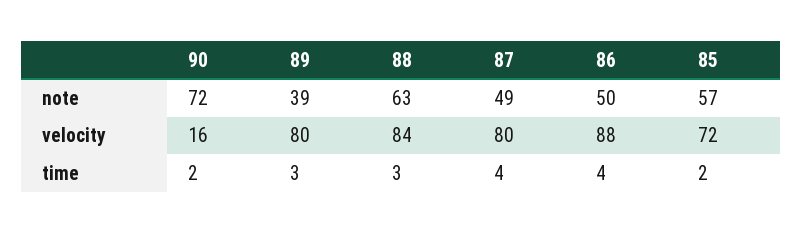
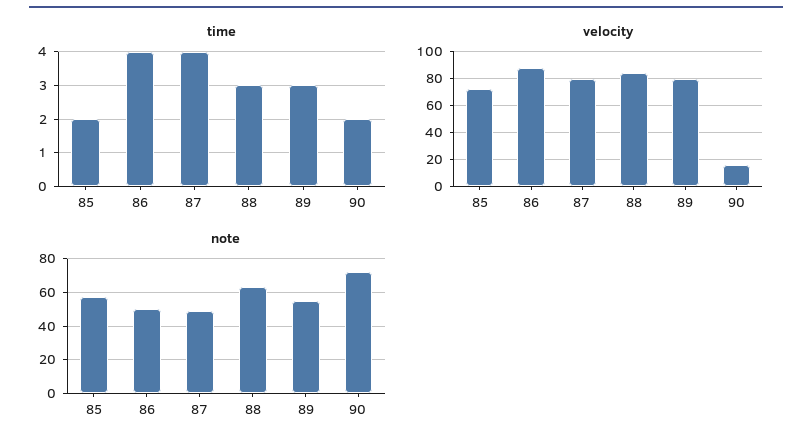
  {
    "note": {
      "90": 72,
-     "89": 39,
+     "89": 55,
      "88": 63,
      "87": 49,
      "86": 50,
      "85": 57
    },
    "velocity": {
      "90": 16,
      "89": 80,
      "88": 84,
      "87": 80,
      "86": 88,
      "85": 72
    },
    "time": {
      "90": 2,
      "89": 3,
      "88": 3,
      "87": 4,
      "86": 4,
      "85": 2
    }
  }

